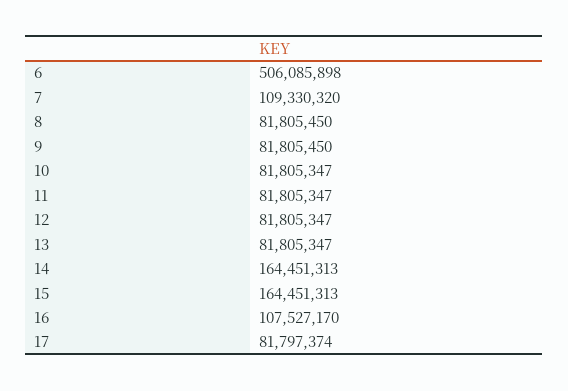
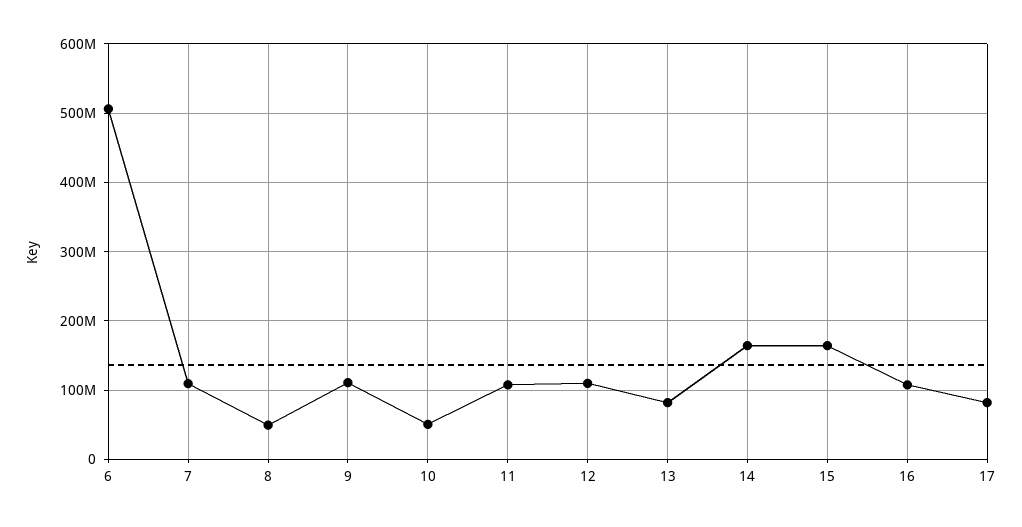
  {
    "6": 506085898,
    "7": 109330320,
-   "8": 81805450,
+   "8": 50000000,
-   "9": 81805450,
+   "9": 110000000,
-   "10": 81805347,
+   "10": 50000000,
-   "11": 81805347,
+   "11": 110000000,
-   "12": 81805347,
+   "12": 110000000,
    "13": 81805347,
    "14": 164451313,
    "15": 164451313,
    "16": 107527170,
    "17": 81797374
  }

